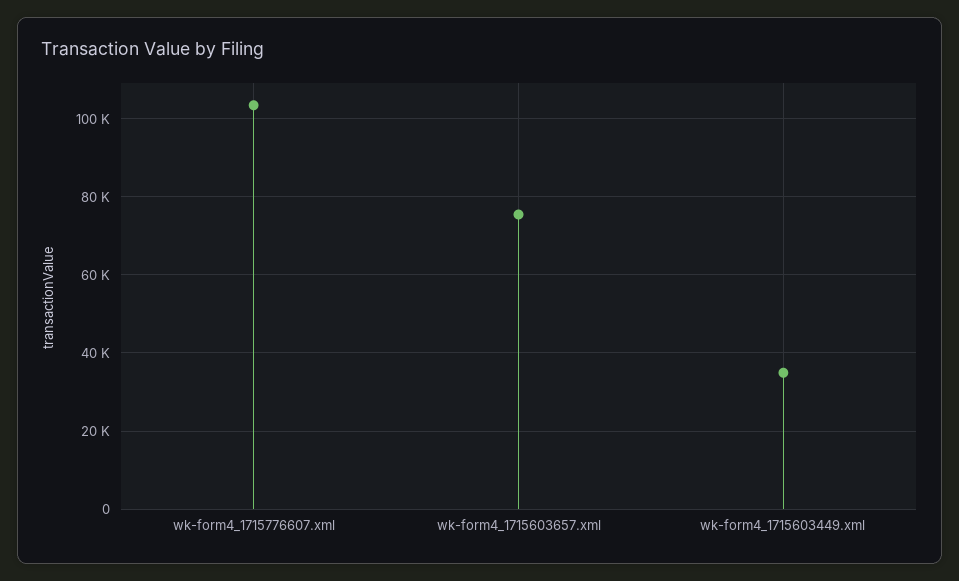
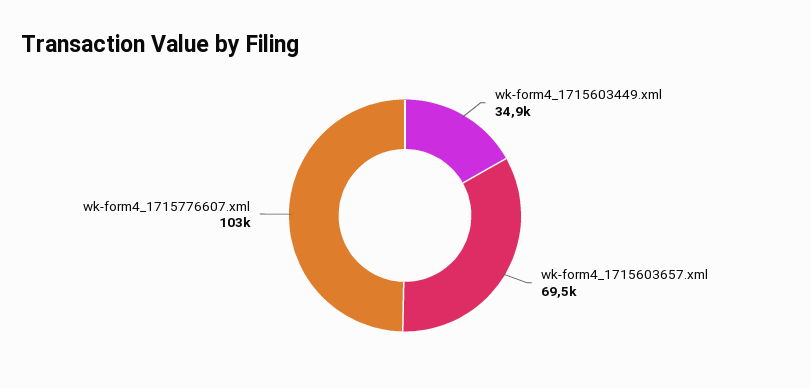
  {
    "wk-form4_1715776607.xml": 103000,
-   "wk-form4_1715603657.xml": 76000,
+   "wk-form4_1715603657.xml": 69500,
    "wk-form4_1715603449.xml": 34900
  }

